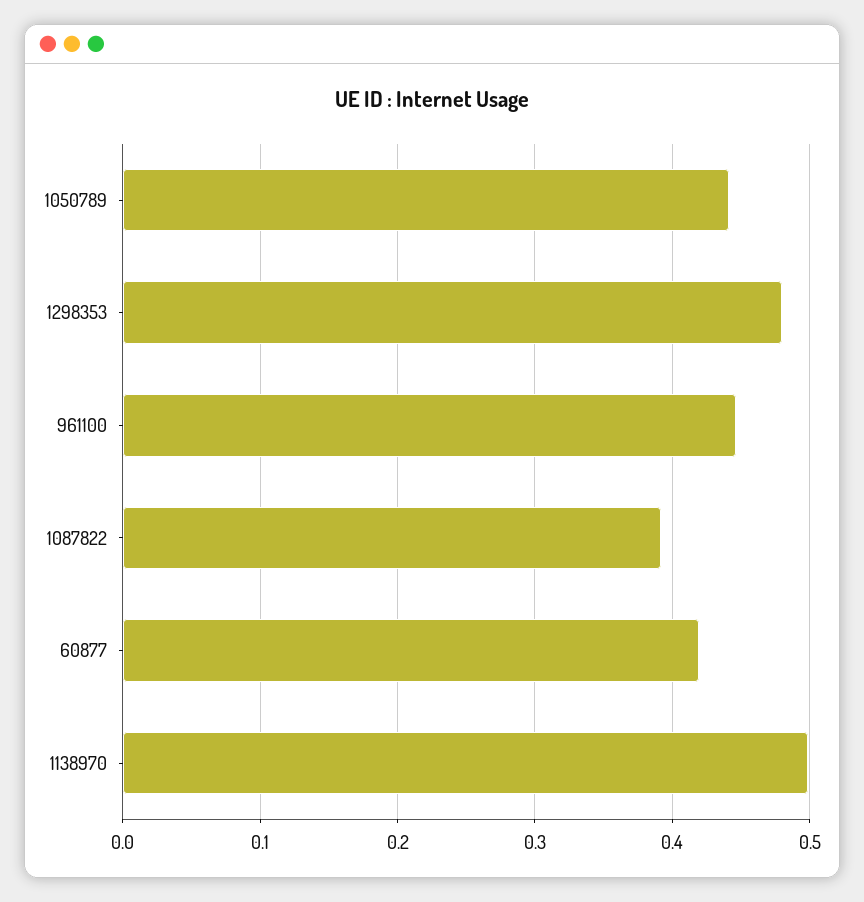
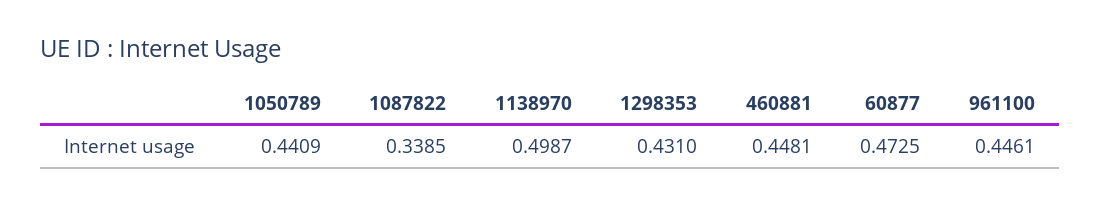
  {
    "1050789": 0.4409,
-   "1298353": 0.48,
+   "1298353": 0.431,
    "961100": 0.4461,
-   "1087822": 0.39,
+   "1087822": 0.3385,
-   "60877": 0.42,
+   "60877": 0.4725,
-   "1138970": 0.4987
+   "1138970": 0.4987,
+   "460881": 0.4481
  }

